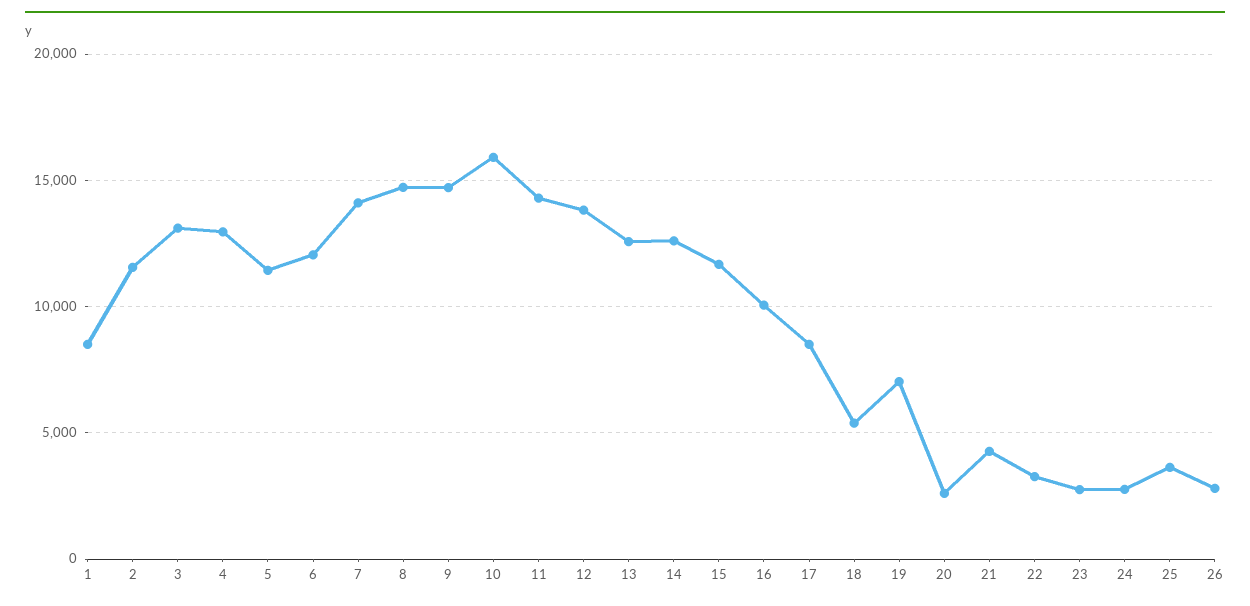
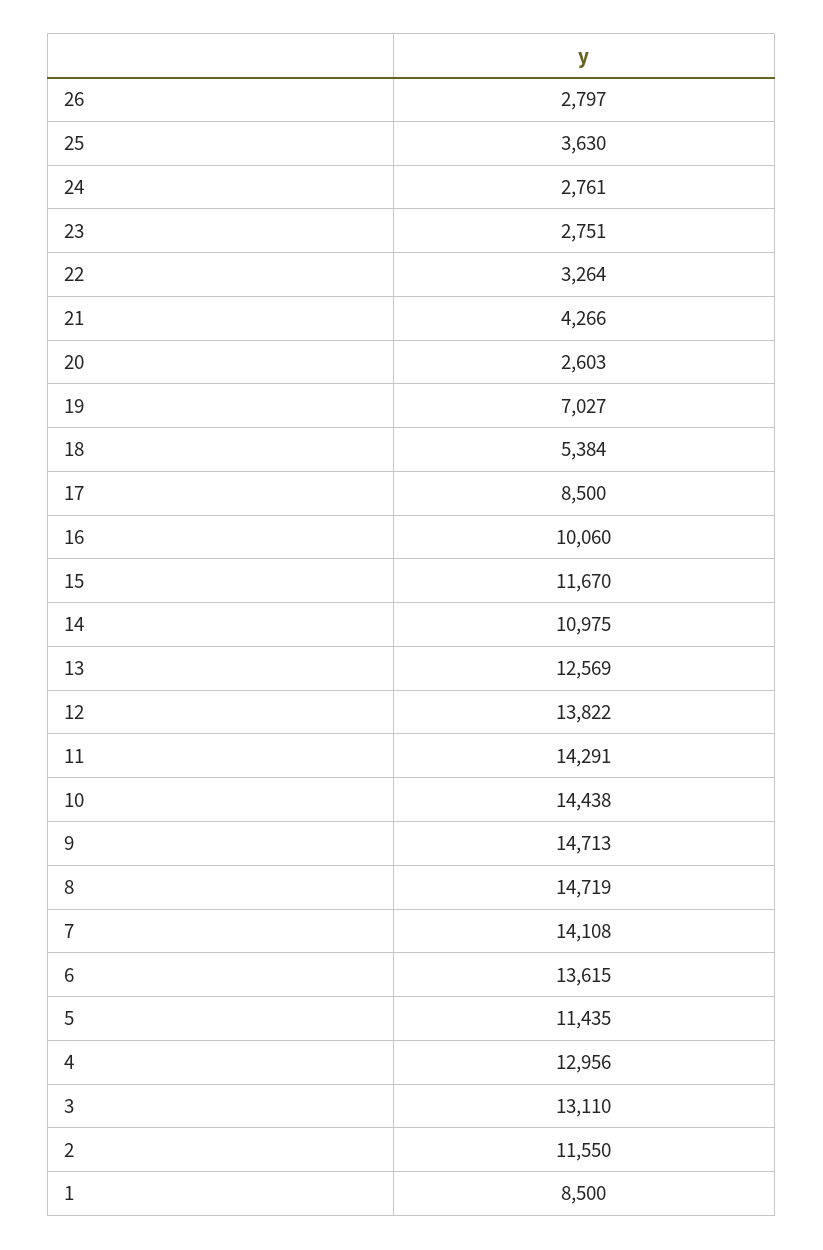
  {
    "1": 8500,
    "2": 11550,
    "3": 13110,
    "4": 12956,
    "5": 11435,
-   "6": 12000,
+   "6": 13615,
    "7": 14108,
    "8": 14719,
    "9": 14713,
-   "10": 16000,
+   "10": 14438,
    "11": 14291,
    "12": 13822,
    "13": 12569,
-   "14": 12500,
+   "14": 10975,
    "15": 11670,
    "16": 10060,
    "17": 8500,
    "18": 5384,
    "19": 7027,
    "20": 2603,
    "21": 4266,
    "22": 3264,
    "23": 2751,
    "24": 2761,
    "25": 3630,
    "26": 2797
  }

